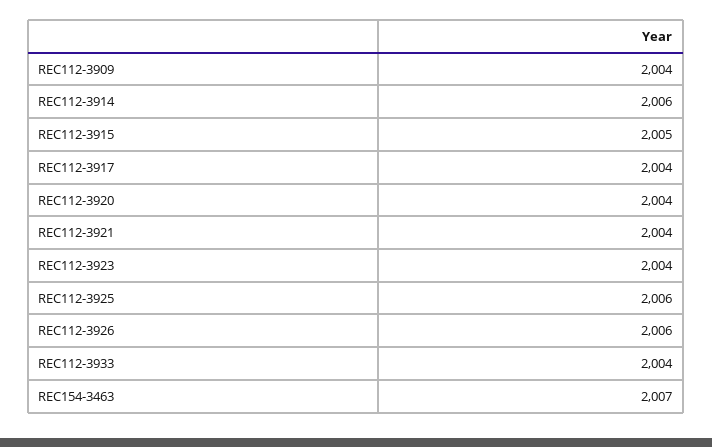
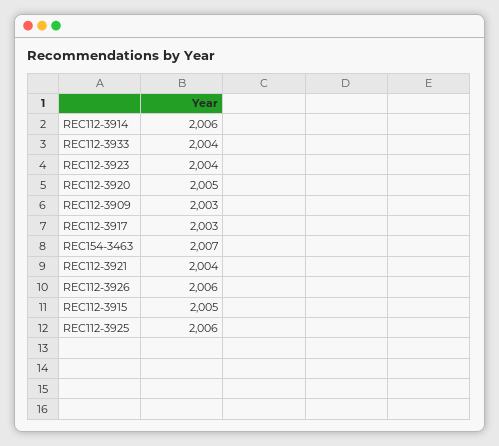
  {
-   "REC112-3909": 2004,
+   "REC112-3909": 2003,
    "REC112-3914": 2006,
    "REC112-3915": 2005,
-   "REC112-3917": 2004,
+   "REC112-3917": 2003,
-   "REC112-3920": 2004,
+   "REC112-3920": 2005,
    "REC112-3921": 2004,
    "REC112-3923": 2004,
    "REC112-3925": 2006,
    "REC112-3926": 2006,
    "REC112-3933": 2004,
    "REC154-3463": 2007
  }

